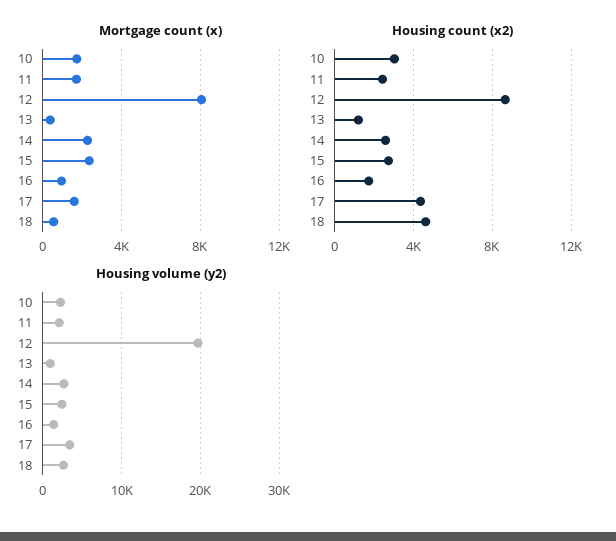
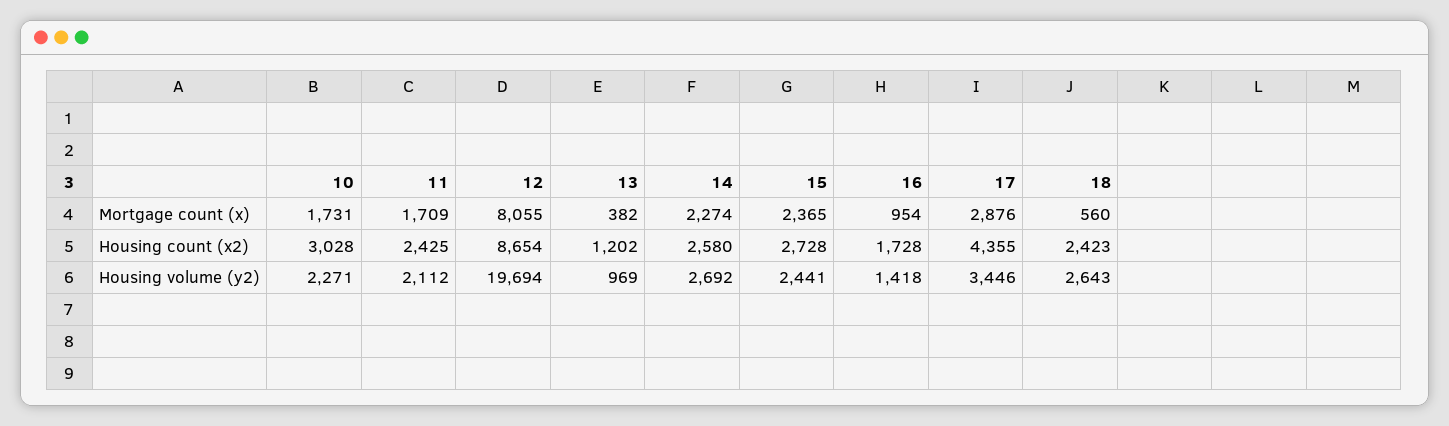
  {
    "Mortgage count (x)": {
      "10": 1731,
      "11": 1709,
      "12": 8055,
      "13": 382,
      "14": 2274,
      "15": 2365,
      "16": 954,
-     "17": 1500,
+     "17": 2876,
      "18": 560
    },
    "Housing count (x2)": {
      "10": 3028,
      "11": 2425,
      "12": 8654,
      "13": 1202,
      "14": 2580,
      "15": 2728,
      "16": 1728,
      "17": 4355,
-     "18": 4500
+     "18": 2423
    },
    "Housing volume (y2)": {
      "10": 2271,
      "11": 2112,
      "12": 19694,
      "13": 969,
      "14": 2692,
      "15": 2441,
      "16": 1418,
      "17": 3446,
      "18": 2643
    }
  }

